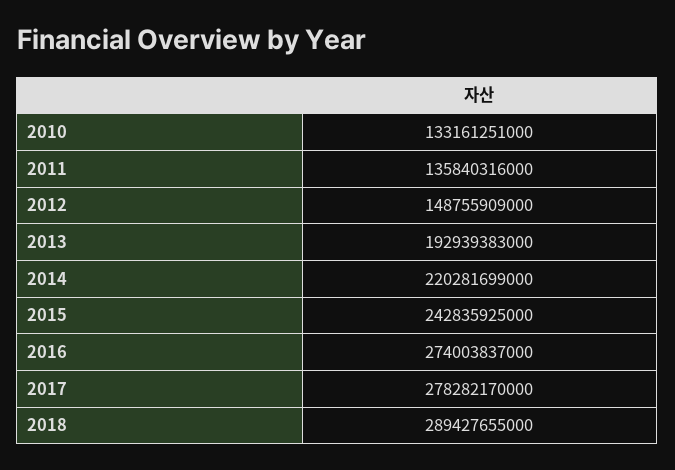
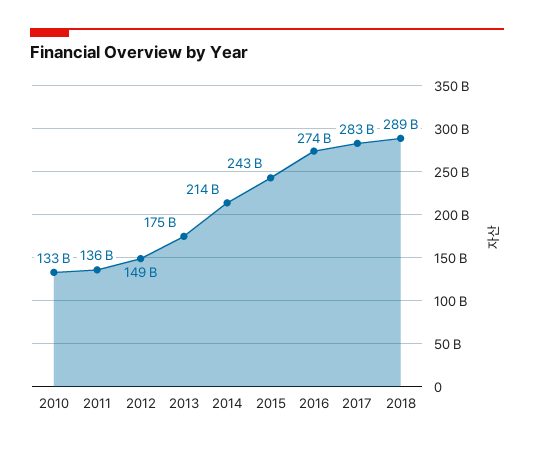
  {
    "2010": 133161251000,
    "2011": 135840316000,
    "2012": 148755909000,
-   "2013": 192939383000,
+   "2013": 175000000000,
-   "2014": 220281699000,
+   "2014": 214000000000,
    "2015": 242835925000,
    "2016": 274003837000,
-   "2017": 278282170000,
+   "2017": 283000000000,
    "2018": 289427655000
  }

